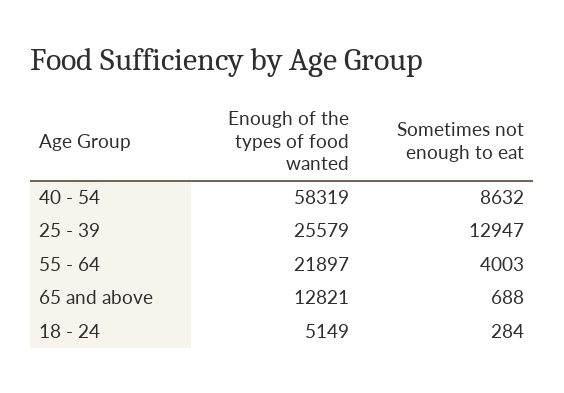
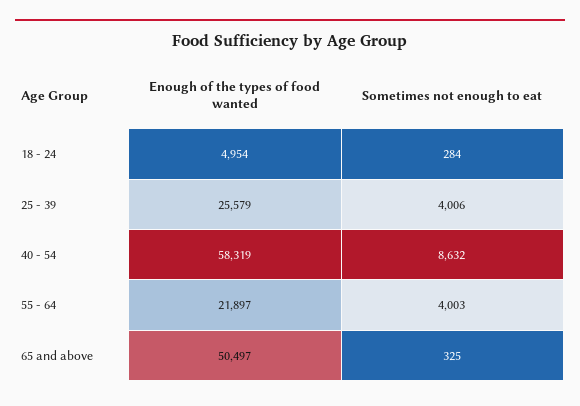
  {
    "Enough of the types of food wanted": {
      "40 - 54": 58319,
      "25 - 39": 25579,
      "55 - 64": 21897,
-     "65 and above": 12821,
+     "65 and above": 50497,
-     "18 - 24": 5149
+     "18 - 24": 4954
    },
    "Sometimes not enough to eat": {
      "40 - 54": 8632,
-     "25 - 39": 12947,
+     "25 - 39": 4006,
      "55 - 64": 4003,
-     "65 and above": 688,
+     "65 and above": 325,
      "18 - 24": 284
    }
  }

